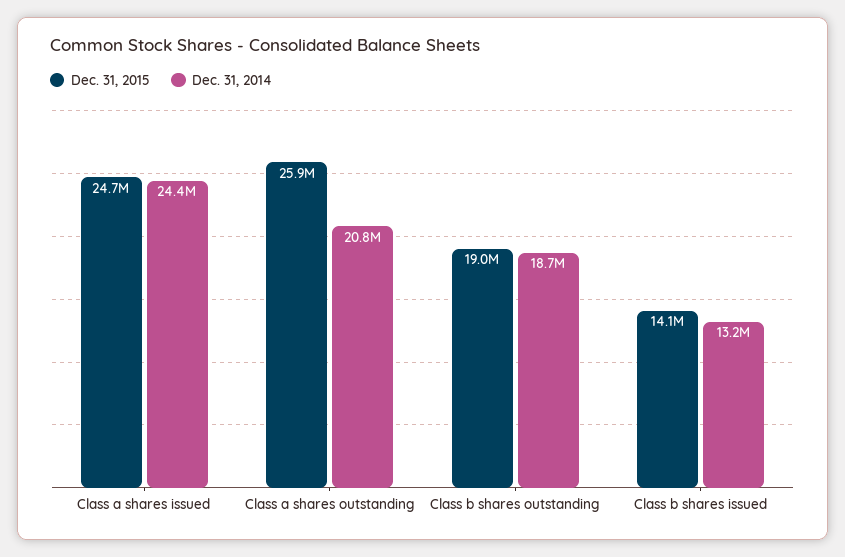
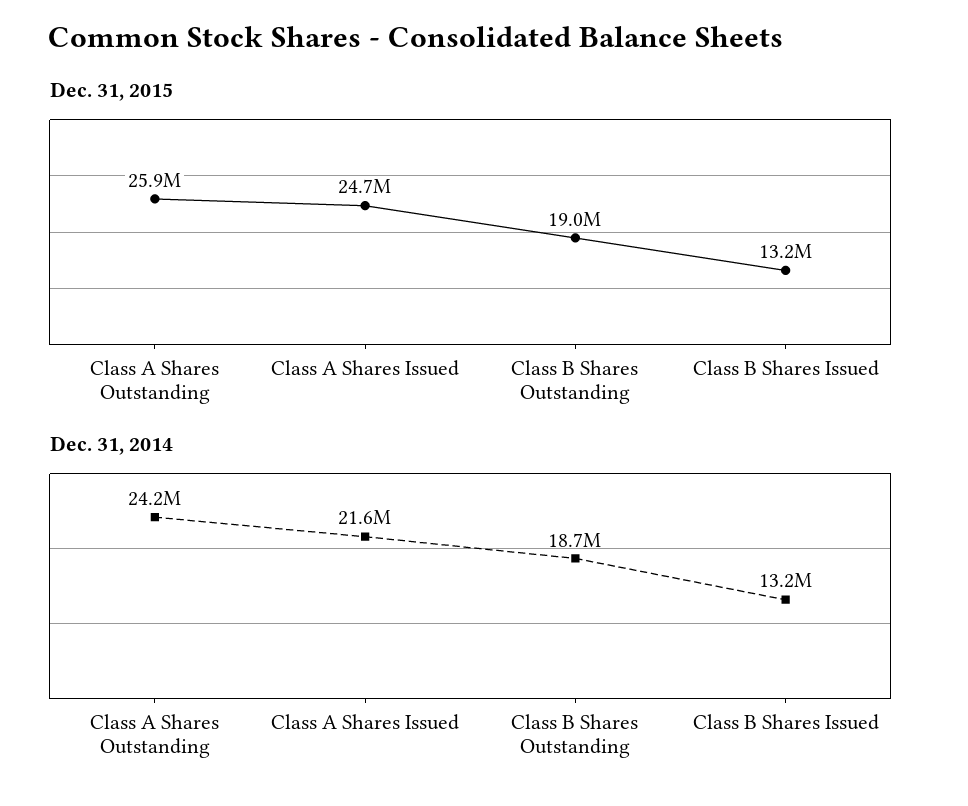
  {
    "Dec. 31, 2015": {
      "Class a shares issued": 24700000,
      "Class a shares outstanding": 25900000,
      "Class b shares outstanding": 19000000,
-     "Class b shares issued": 14100000
+     "Class b shares issued": 13200000
    },
    "Dec. 31, 2014": {
-     "Class a shares issued": 24400000,
+     "Class a shares issued": 21600000,
-     "Class a shares outstanding": 20800000,
+     "Class a shares outstanding": 24200000,
      "Class b shares outstanding": 18700000,
      "Class b shares issued": 13200000
    }
  }

